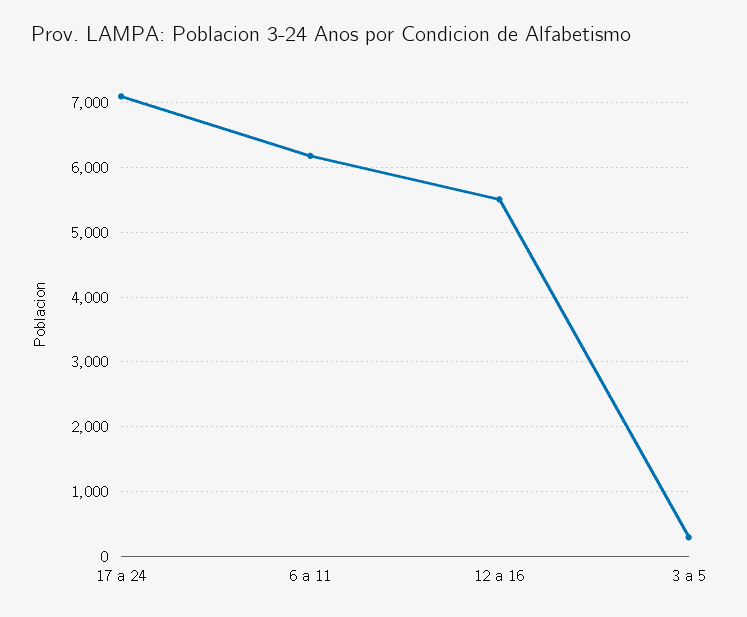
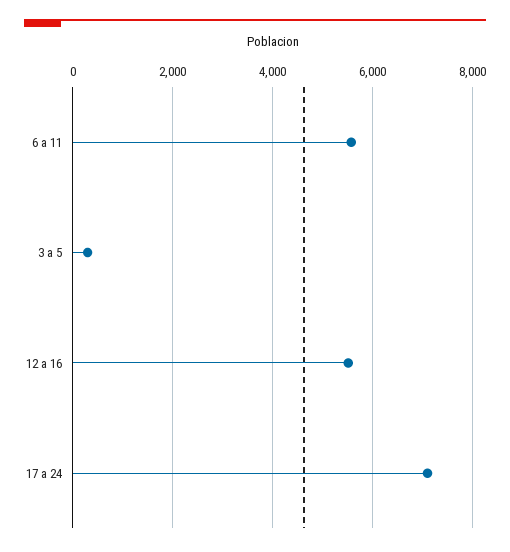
  {
    "17 a 24": 7100,
-   "6 a 11": 6200,
+   "6 a 11": 5600,
    "12 a 16": 5500,
    "3 a 5": 300
  }

